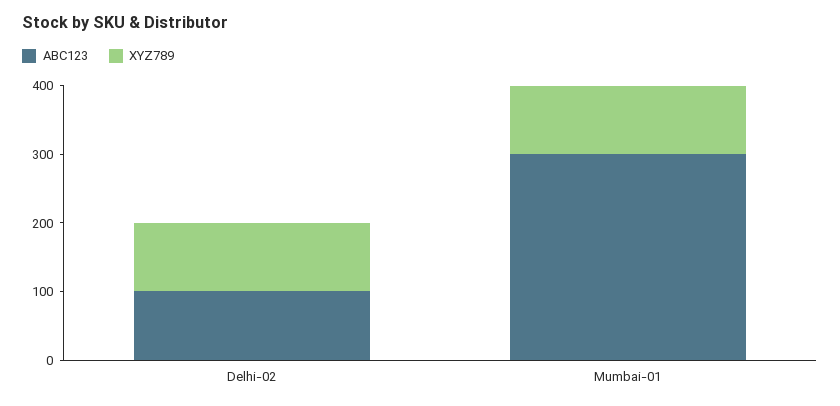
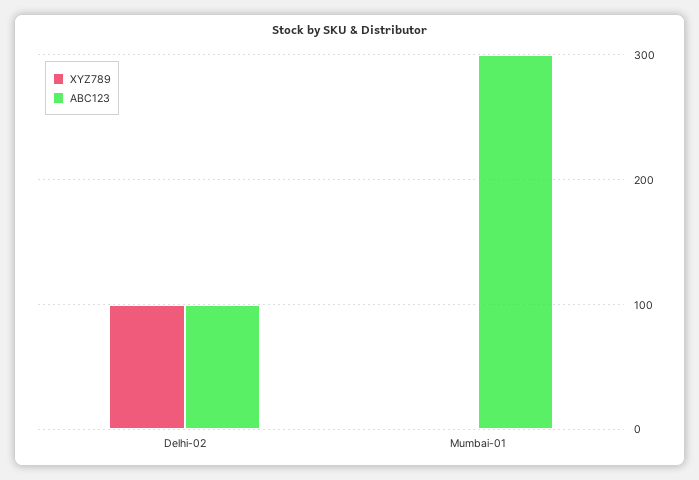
  {
    "ABC123": {
      "Delhi-02": 100,
      "Mumbai-01": 300
    },
    "XYZ789": {
      "Delhi-02": 100,
-     "Mumbai-01": 100
+     "Mumbai-01": 0
    }
  }

